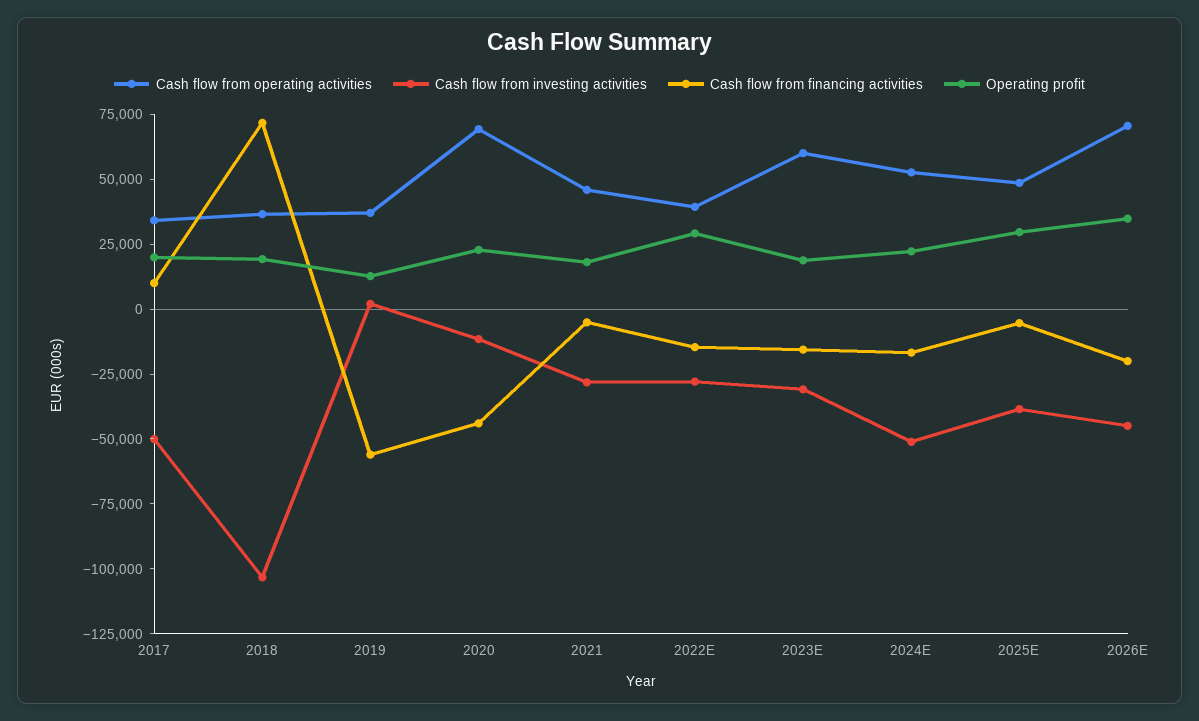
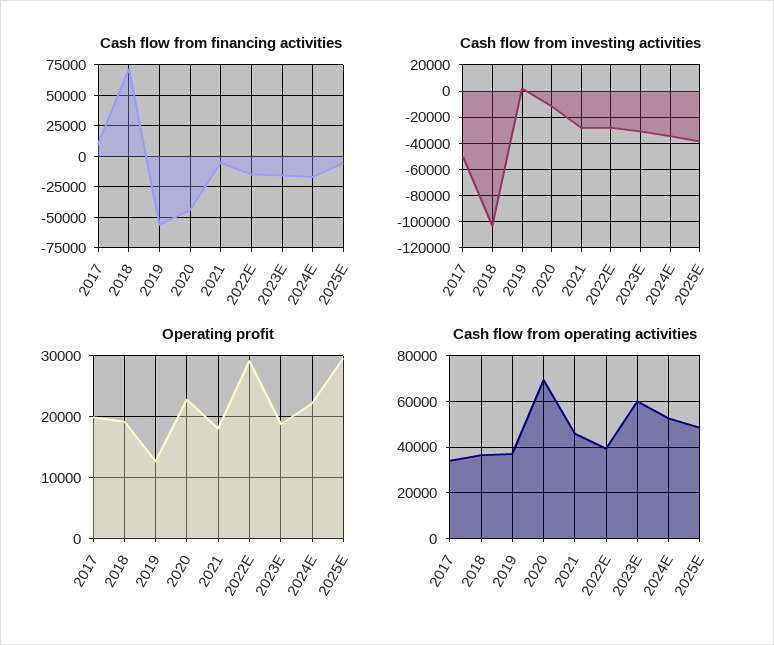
  {
    "Cash flow from operating activities": {
      "2017": 35000,
      "2018": 35000,
      "2019": 35000,
      "2020": 70000,
      "2021": 45000,
      "2022E": 40000,
      "2023E": 60000,
      "2024E": 55000,
-     "2025E": 50000,
+     "2025E": 50000
-     "2026E": 70000
    },
    "Cash flow from investing activities": {
      "2017": -50000,
      "2018": -105000,
      "2019": 0,
      "2020": -10000,
      "2021": -30000,
      "2022E": -30000,
      "2023E": -30000,
-     "2024E": -50000,
+     "2024E": -35000,
-     "2025E": -40000,
+     "2025E": -40000
-     "2026E": -45000
    },
    "Cash flow from financing activities": {
      "2017": 10000,
      "2018": 70000,
      "2019": -55000,
      "2020": -45000,
      "2021": -5000,
      "2022E": -15000,
      "2023E": -15000,
      "2024E": -15000,
-     "2025E": -5000,
+     "2025E": -5000
-     "2026E": -20000
    },
    "Operating profit": {
      "2017": 20000,
      "2018": 19000,
      "2019": 13000,
      "2020": 23000,
      "2021": 18000,
      "2022E": 29000,
      "2023E": 19000,
      "2024E": 22000,
-     "2025E": 30000,
+     "2025E": 30000
-     "2026E": 35000
    }
  }

